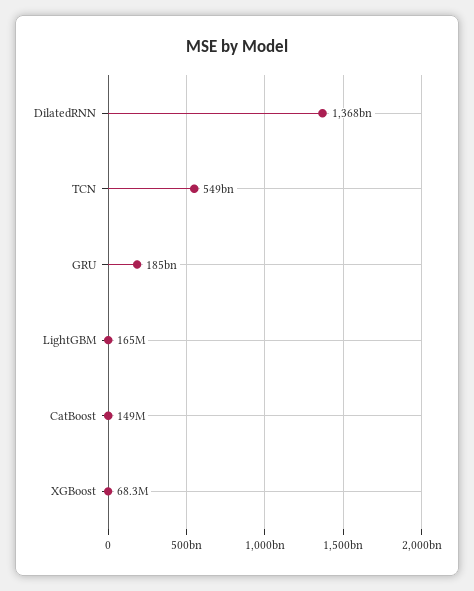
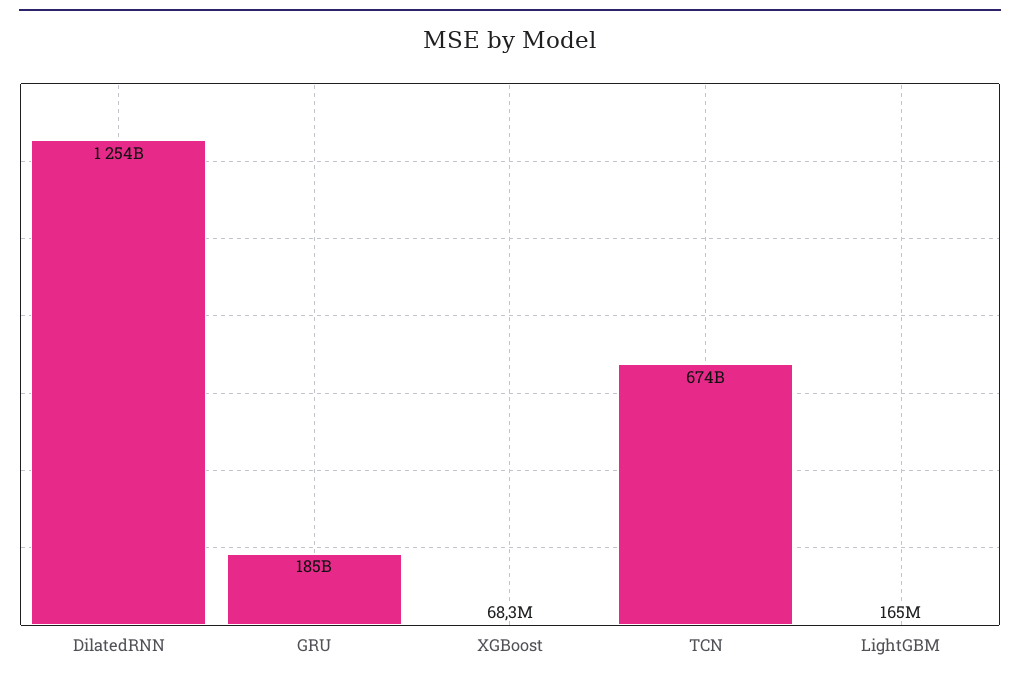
  {
-   "DilatedRNN": 1368000000000,
+   "DilatedRNN": 1254000000000,
-   "TCN": 549000000000,
+   "TCN": 674000000000,
    "GRU": 185000000000,
    "LightGBM": 165000000,
-   "CatBoost": 149000000,
    "XGBoost": 68300000
  }

